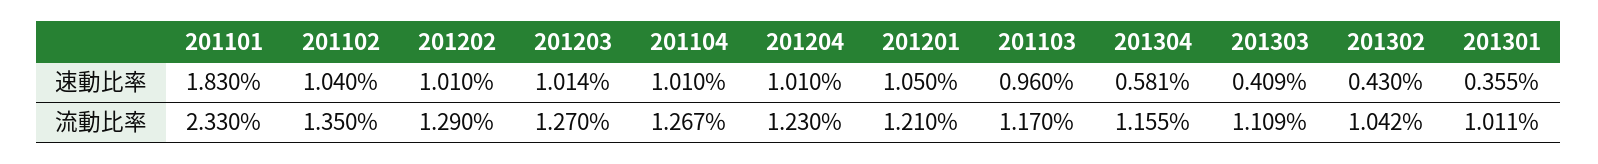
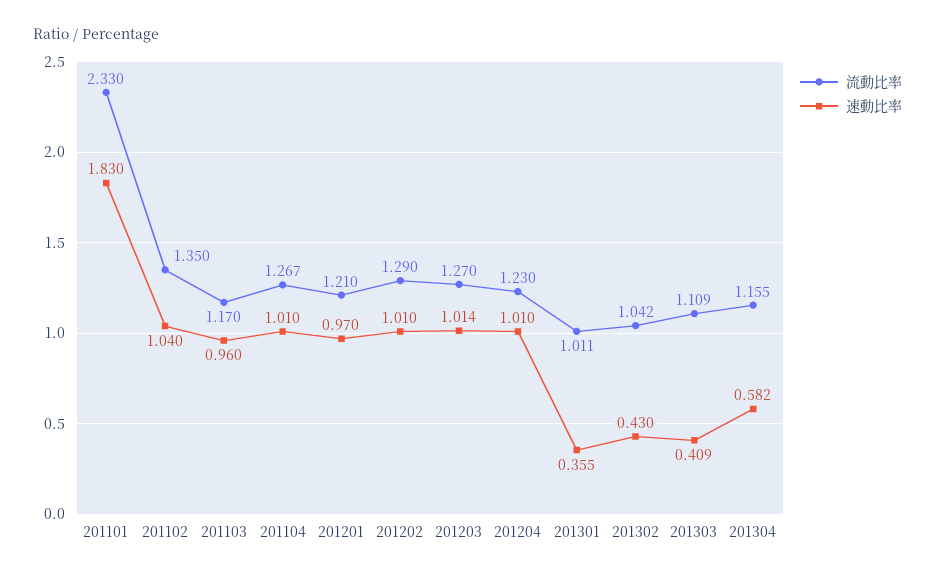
  {
    "速動比率": {
      "201101": 1.83,
      "201102": 1.04,
      "201202": 1.01,
      "201203": 1.014,
      "201104": 1.01,
      "201204": 1.01,
-     "201201": 1.05,
+     "201201": 0.97,
      "201103": 0.96,
-     "201304": 0.581,
+     "201304": 0.582,
      "201303": 0.409,
      "201302": 0.43,
      "201301": 0.355
    },
    "流動比率": {
      "201101": 2.33,
      "201102": 1.35,
      "201202": 1.29,
      "201203": 1.27,
      "201104": 1.267,
      "201204": 1.23,
      "201201": 1.21,
      "201103": 1.17,
      "201304": 1.155,
      "201303": 1.109,
      "201302": 1.042,
      "201301": 1.011
    }
  }

